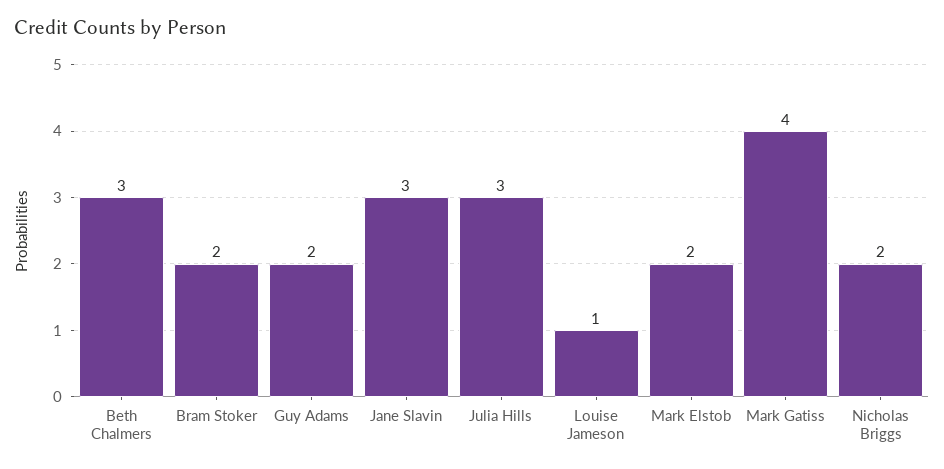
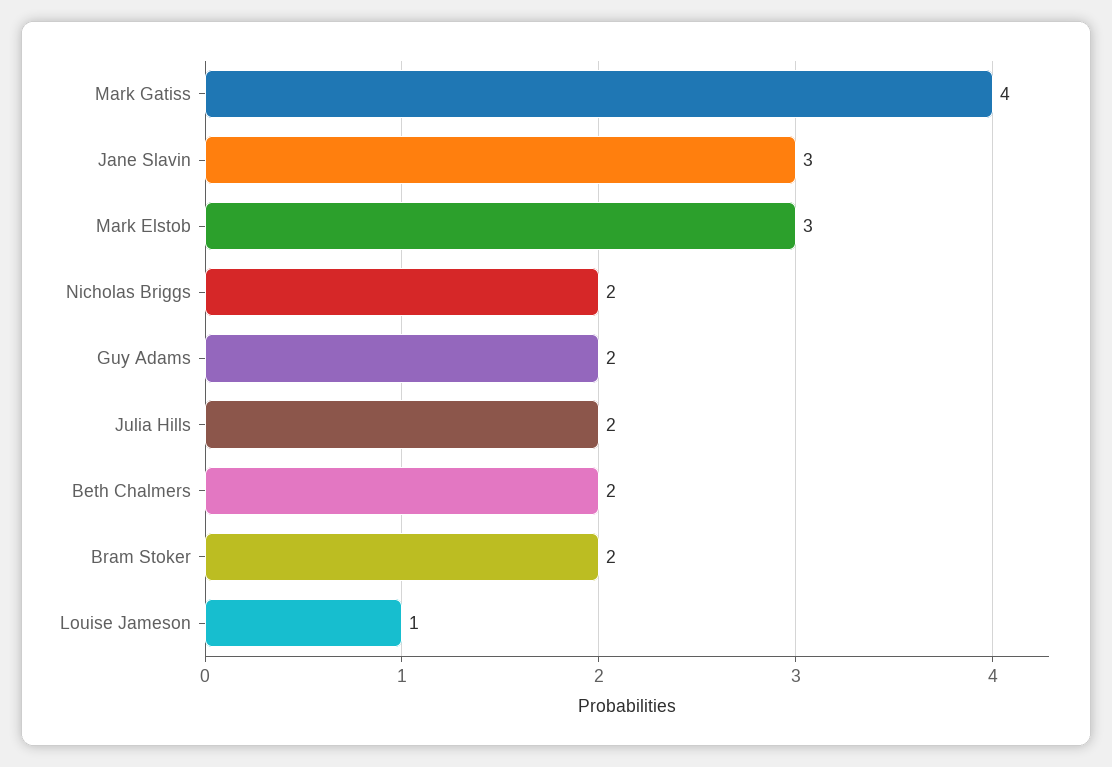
  {
-   "Beth Chalmers": 3,
+   "Beth Chalmers": 2,
    "Bram Stoker": 2,
    "Guy Adams": 2,
    "Jane Slavin": 3,
-   "Julia Hills": 3,
+   "Julia Hills": 2,
    "Louise Jameson": 1,
-   "Mark Elstob": 2,
+   "Mark Elstob": 3,
    "Mark Gatiss": 4,
    "Nicholas Briggs": 2
  }

